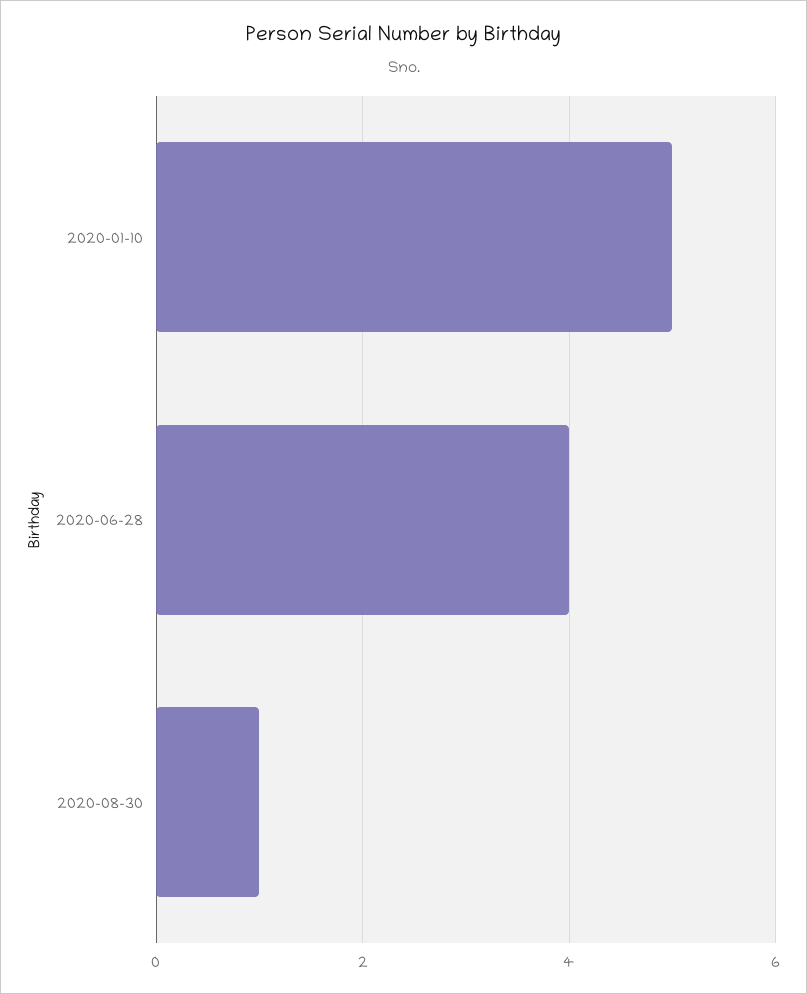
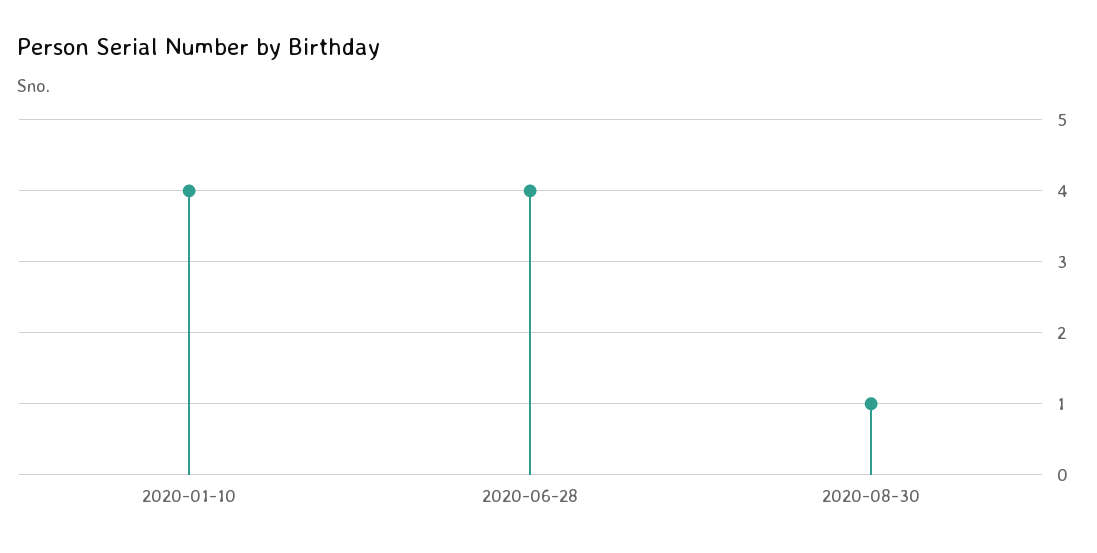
  {
-   "2020-01-10": 5,
+   "2020-01-10": 4,
    "2020-06-28": 4,
    "2020-08-30": 1
  }

